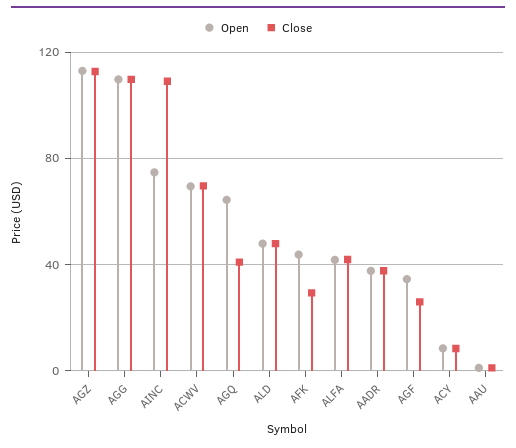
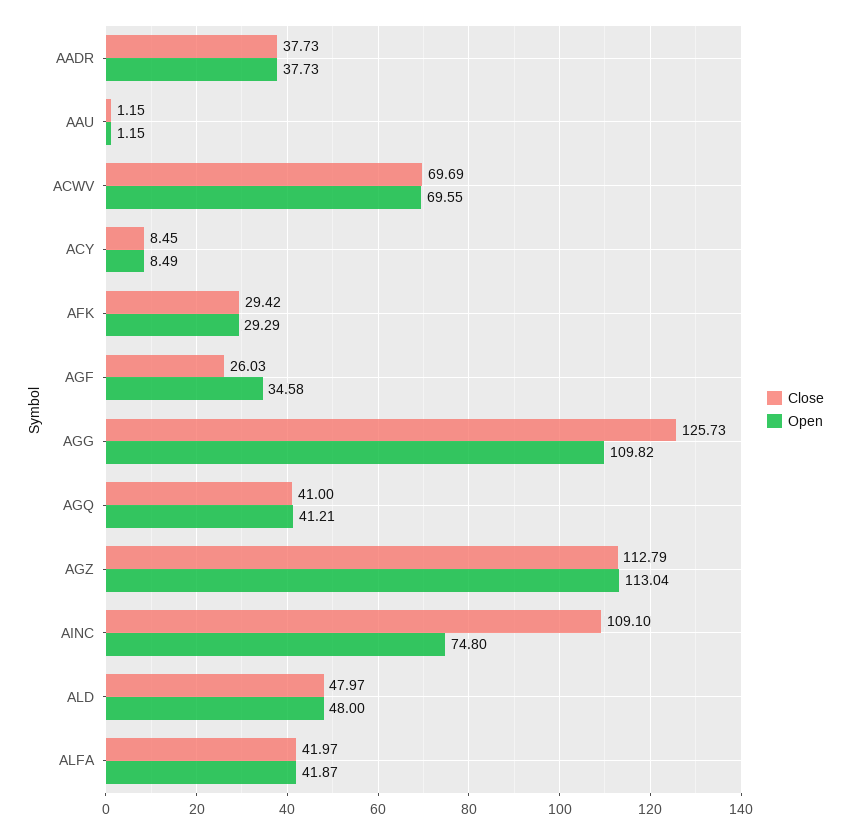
  {
    "Open": {
      "AGZ": 113.04,
      "AGG": 109.82,
      "AINC": 74.8,
      "ACWV": 69.55,
-     "AGQ": 65,
+     "AGQ": 41.21,
      "ALD": 48,
-     "AFK": 45,
+     "AFK": 29.29,
      "ALFA": 41.87,
      "AADR": 37.73,
      "AGF": 34.58,
      "ACY": 8.49,
      "AAU": 1.15
    },
    "Close": {
      "AGZ": 112.79,
-     "AGG": 110,
+     "AGG": 125.73,
      "AINC": 109.1,
      "ACWV": 69.69,
      "AGQ": 41,
      "ALD": 47.97,
      "AFK": 29.42,
      "ALFA": 41.97,
      "AADR": 37.73,
      "AGF": 26.03,
      "ACY": 8.45,
      "AAU": 1.15
    }
  }

